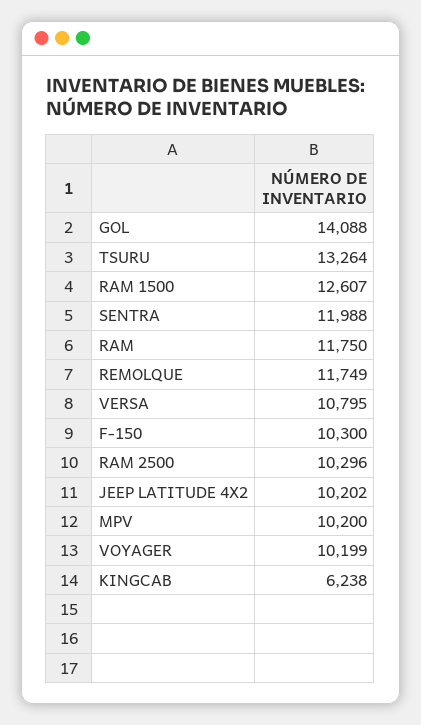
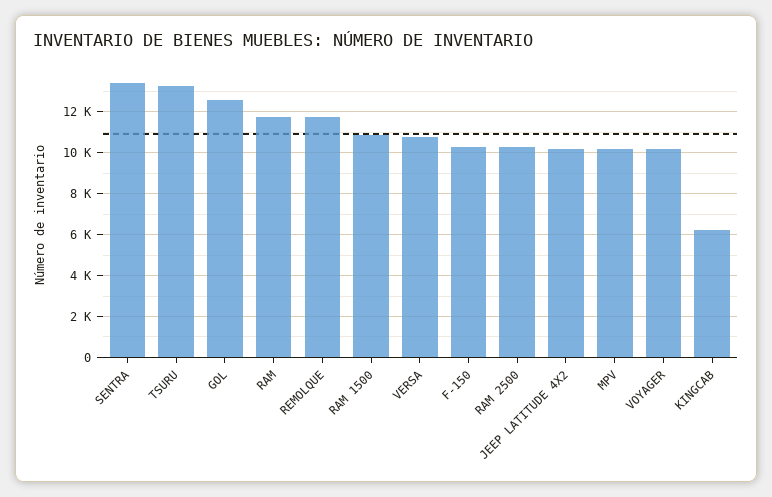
  {
-   "GOL": 14088,
+   "GOL": 12500,
    "TSURU": 13264,
-   "RAM 1500": 12607,
+   "RAM 1500": 11000,
-   "SENTRA": 11988,
+   "SENTRA": 13500,
    "RAM": 11750,
    "REMOLQUE": 11749,
    "VERSA": 10795,
    "F-150": 10300,
    "RAM 2500": 10296,
    "JEEP LATITUDE 4X2": 10202,
    "MPV": 10200,
    "VOYAGER": 10199,
    "KINGCAB": 6238
  }

